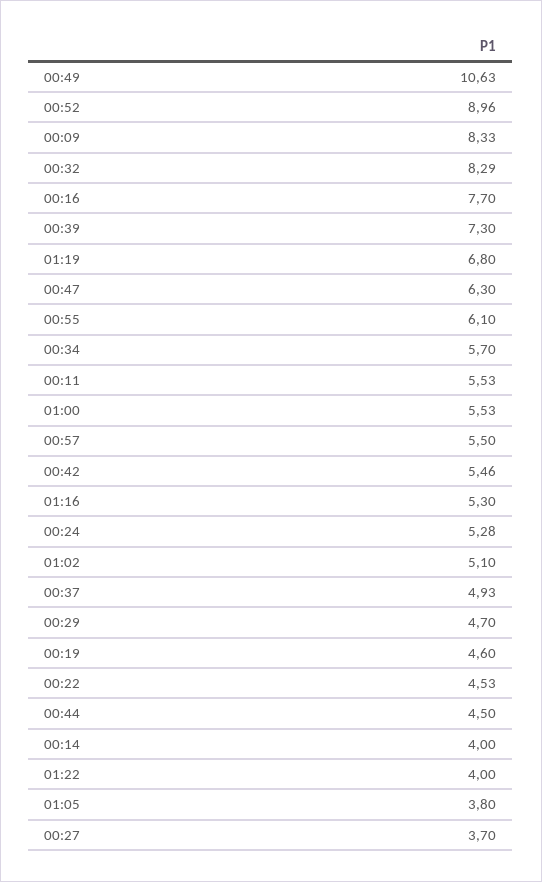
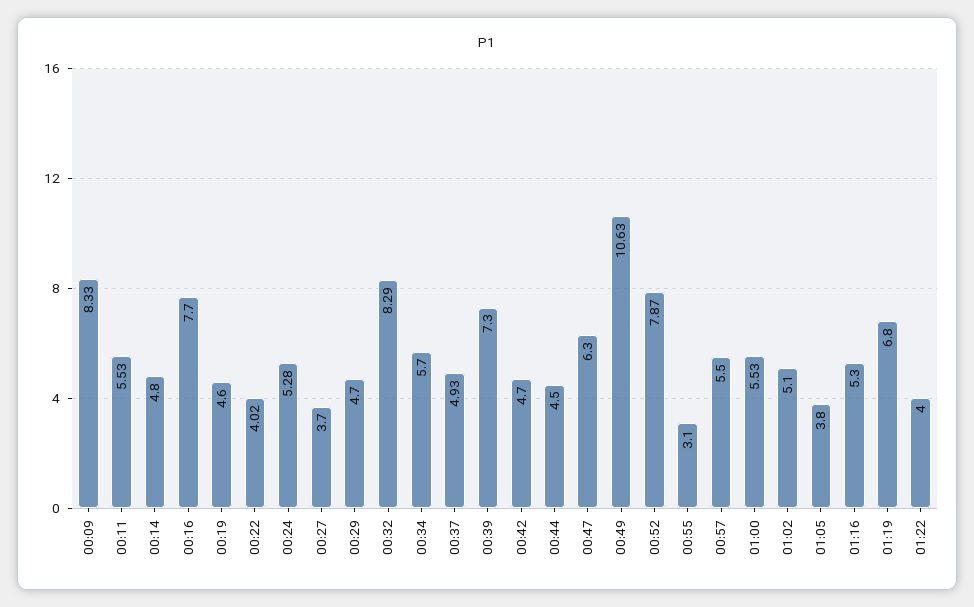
  {
    "00:49": 10.63,
-   "00:52": 8.96,
+   "00:52": 7.87,
    "00:09": 8.33,
    "00:32": 8.29,
    "00:16": 7.7,
    "00:39": 7.3,
    "01:19": 6.8,
    "00:47": 6.3,
-   "00:55": 6.1,
+   "00:55": 3.1,
    "00:34": 5.7,
    "00:11": 5.53,
    "01:00": 5.53,
    "00:57": 5.5,
-   "00:42": 5.46,
+   "00:42": 4.7,
    "01:16": 5.3,
    "00:24": 5.28,
    "01:02": 5.1,
    "00:37": 4.93,
    "00:29": 4.7,
    "00:19": 4.6,
-   "00:22": 4.53,
+   "00:22": 4.02,
    "00:44": 4.5,
-   "00:14": 4,
+   "00:14": 4.8,
    "01:22": 4,
    "01:05": 3.8,
    "00:27": 3.7
  }

